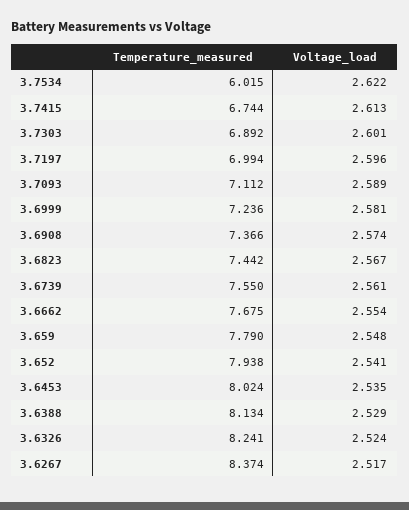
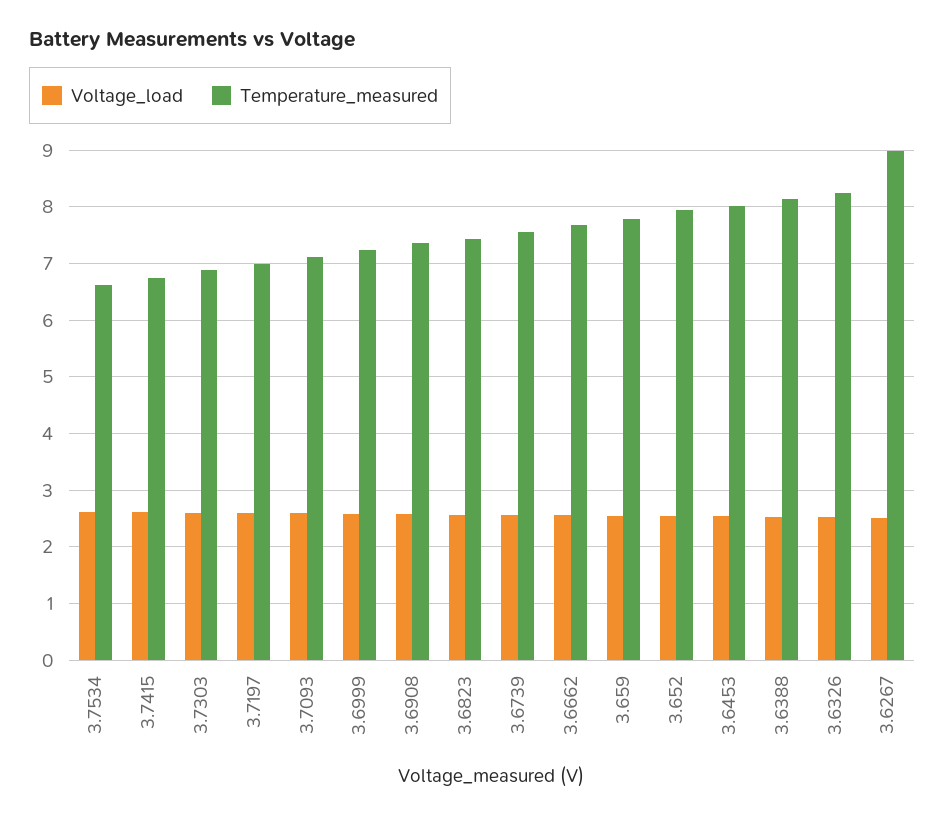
  {
    "Temperature_measured": {
-     "3.7534": 6.015,
+     "3.7534": 6.6,
      "3.7415": 6.744,
      "3.7303": 6.892,
      "3.7197": 6.994,
      "3.7093": 7.112,
      "3.6999": 7.236,
      "3.6908": 7.366,
      "3.6823": 7.442,
      "3.6739": 7.55,
      "3.6662": 7.675,
      "3.659": 7.79,
      "3.652": 7.938,
      "3.6453": 8.024,
      "3.6388": 8.134,
      "3.6326": 8.241,
-     "3.6267": 8.374
+     "3.6267": 9
    },
    "Voltage_load": {
      "3.7534": 2.622,
      "3.7415": 2.613,
      "3.7303": 2.601,
      "3.7197": 2.596,
      "3.7093": 2.589,
      "3.6999": 2.581,
      "3.6908": 2.574,
      "3.6823": 2.567,
      "3.6739": 2.561,
      "3.6662": 2.554,
      "3.659": 2.548,
      "3.652": 2.541,
      "3.6453": 2.535,
      "3.6388": 2.529,
      "3.6326": 2.524,
      "3.6267": 2.517
    }
  }

